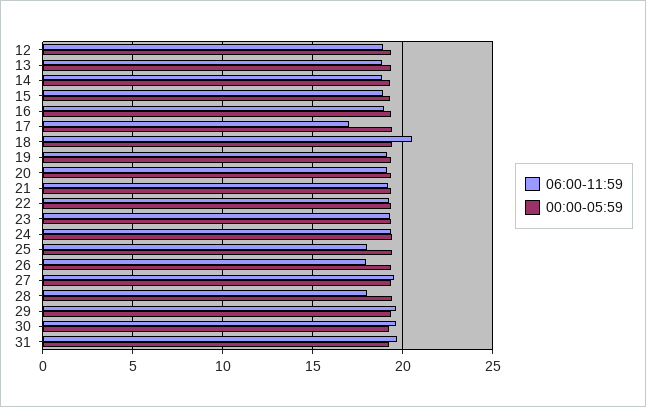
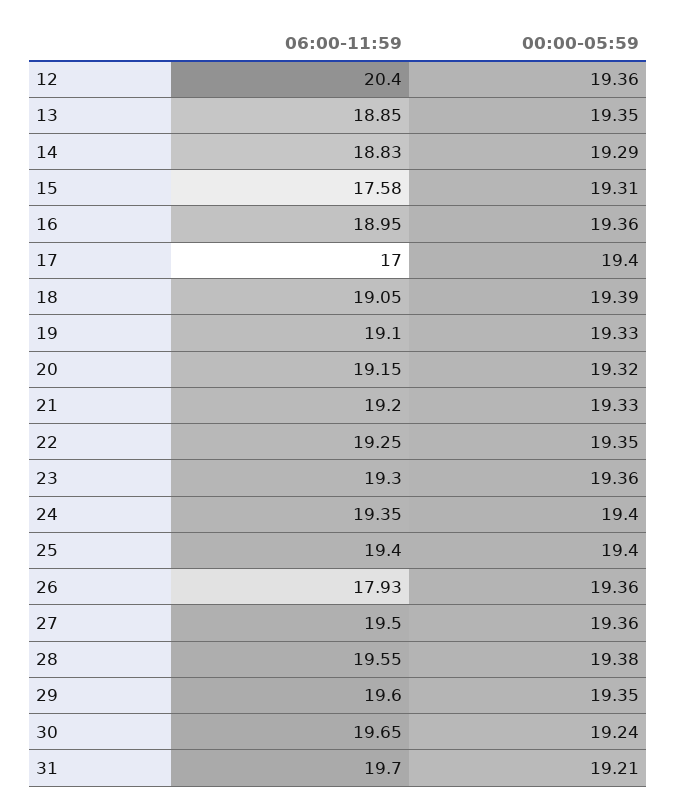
  {
    "06:00-11:59": {
-     "12": 19,
+     "12": 20.4,
      "13": 18.85,
      "14": 18.83,
-     "15": 19,
+     "15": 17.58,
      "16": 18.95,
      "17": 17,
-     "18": 20.5,
+     "18": 19.05,
      "19": 19.1,
      "20": 19.15,
      "21": 19.2,
      "22": 19.25,
      "23": 19.3,
      "24": 19.35,
-     "25": 18,
+     "25": 19.4,
      "26": 17.93,
      "27": 19.5,
-     "28": 18,
+     "28": 19.55,
      "29": 19.6,
      "30": 19.65,
      "31": 19.7
    },
    "00:00-05:59": {
      "12": 19.36,
      "13": 19.35,
      "14": 19.29,
      "15": 19.31,
      "16": 19.36,
      "17": 19.4,
      "18": 19.39,
      "19": 19.33,
      "20": 19.32,
      "21": 19.33,
      "22": 19.35,
      "23": 19.36,
      "24": 19.4,
      "25": 19.4,
      "26": 19.36,
      "27": 19.36,
      "28": 19.38,
      "29": 19.35,
      "30": 19.24,
      "31": 19.21
    }
  }

